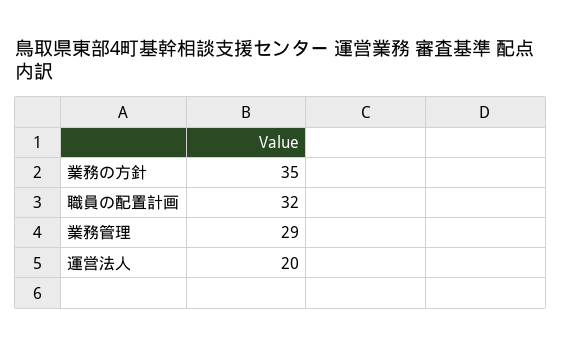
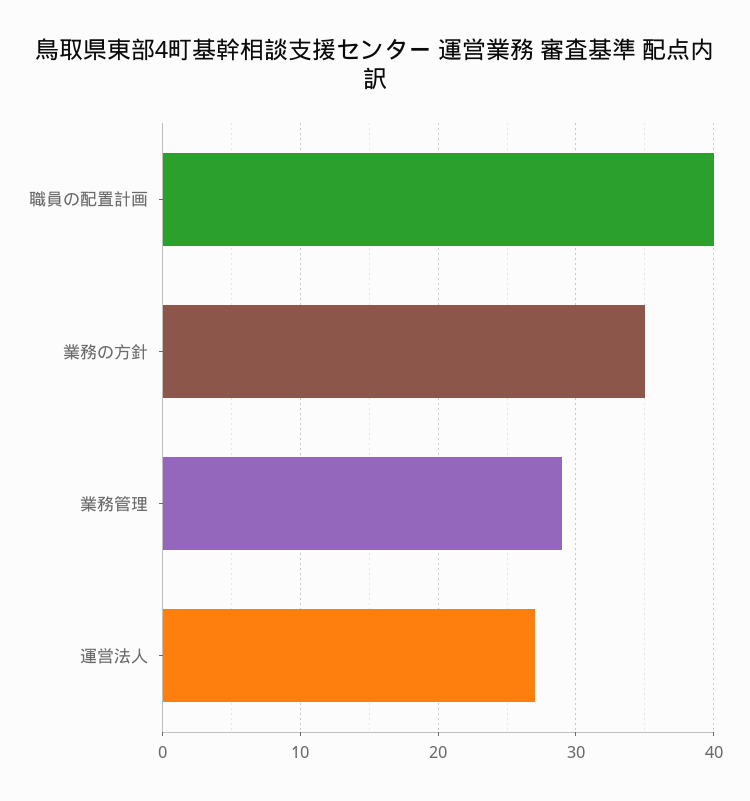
  {
    "業務の方針": 35,
-   "職員の配置計画": 32,
+   "職員の配置計画": 40,
    "業務管理": 29,
-   "運営法人": 20
+   "運営法人": 27
  }

